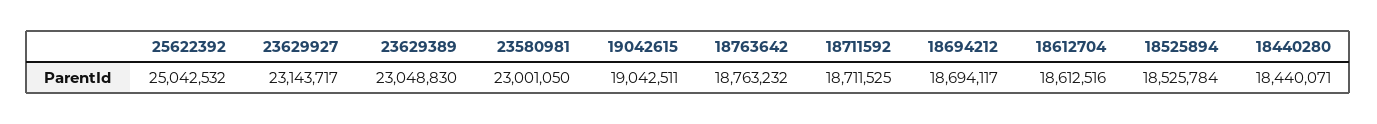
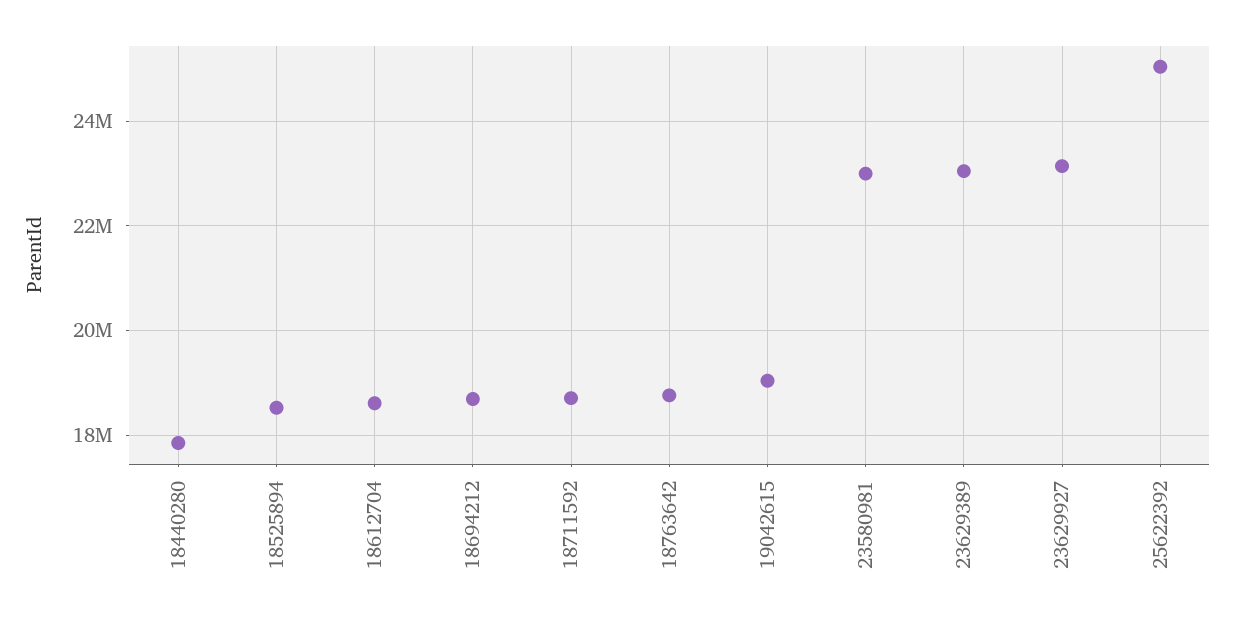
  {
    "25622392": 25042532,
    "23629927": 23143717,
    "23629389": 23048830,
    "23580981": 23001050,
    "19042615": 19042511,
    "18763642": 18763232,
    "18711592": 18711525,
    "18694212": 18694117,
    "18612704": 18612516,
    "18525894": 18525784,
-   "18440280": 18440071
+   "18440280": 17800000
  }

